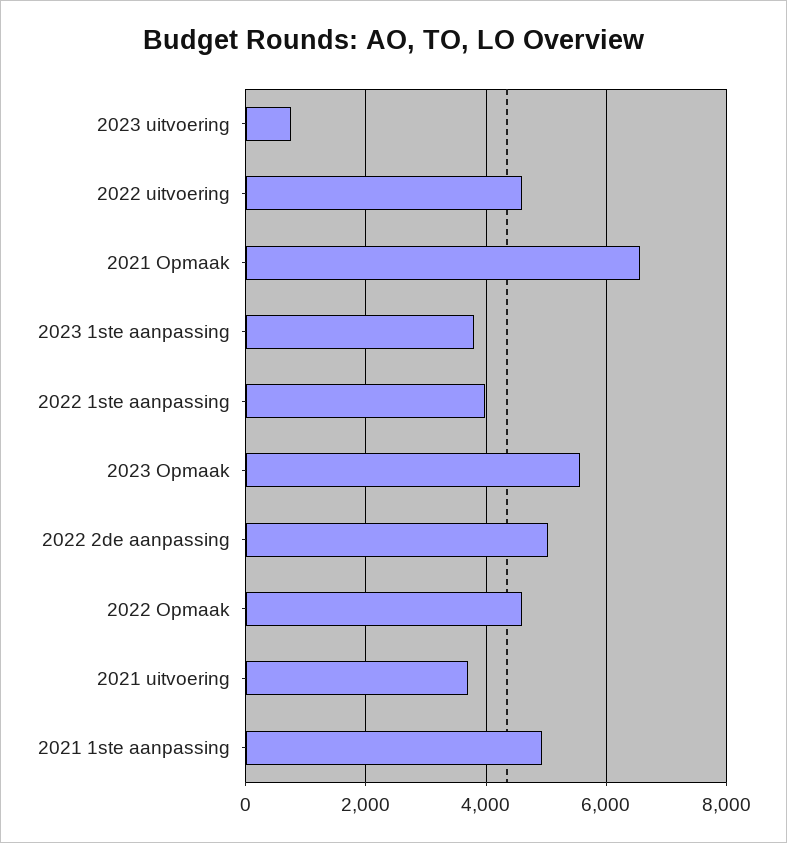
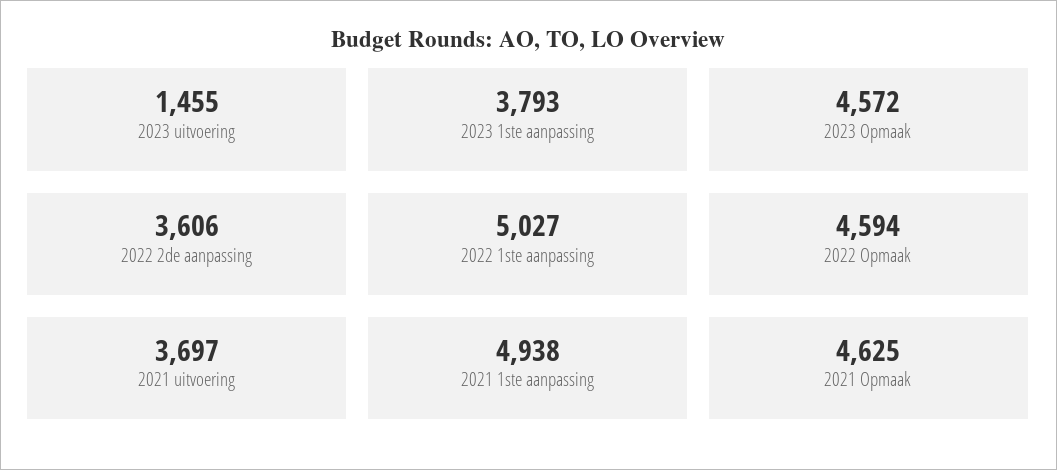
  {
-   "2023 uitvoering": 800,
+   "2023 uitvoering": 1455,
-   "2022 uitvoering": 4600,
-   "2021 Opmaak": 6600,
+   "2021 Opmaak": 4625,
    "2023 1ste aanpassing": 3793,
-   "2022 1ste aanpassing": 4000,
+   "2022 1ste aanpassing": 5027,
-   "2023 Opmaak": 5600,
+   "2023 Opmaak": 4572,
-   "2022 2de aanpassing": 5000,
+   "2022 2de aanpassing": 3606,
    "2022 Opmaak": 4594,
    "2021 uitvoering": 3697,
    "2021 1ste aanpassing": 4938
  }

